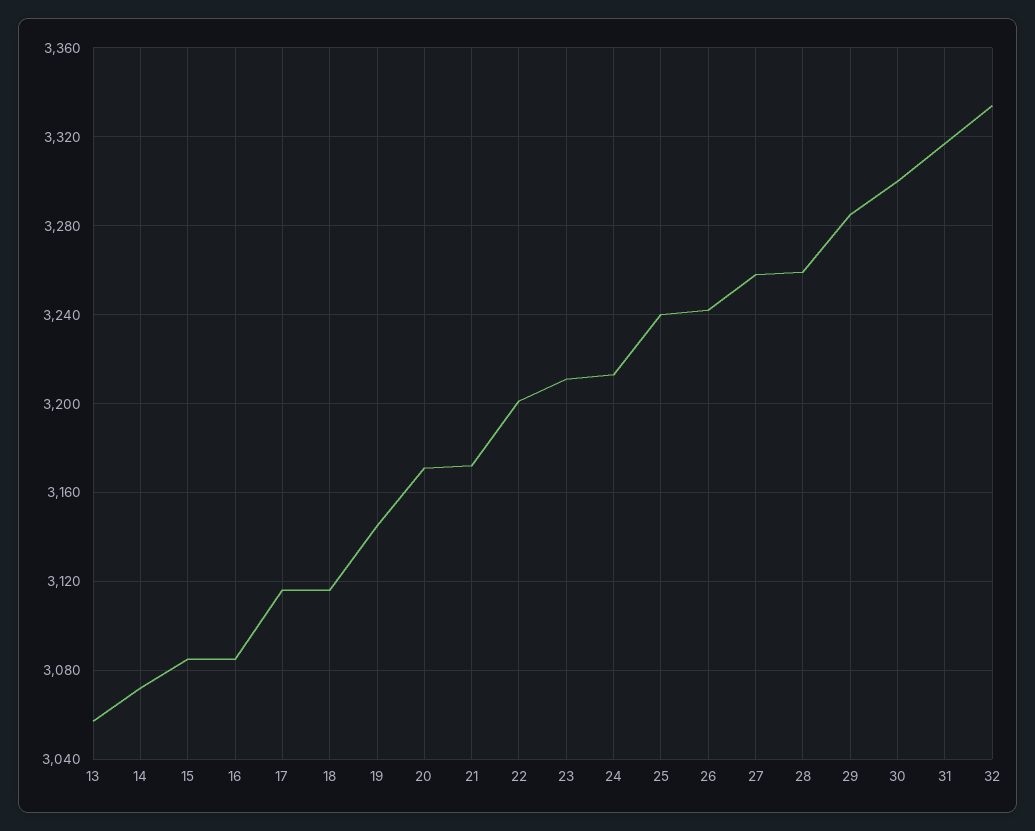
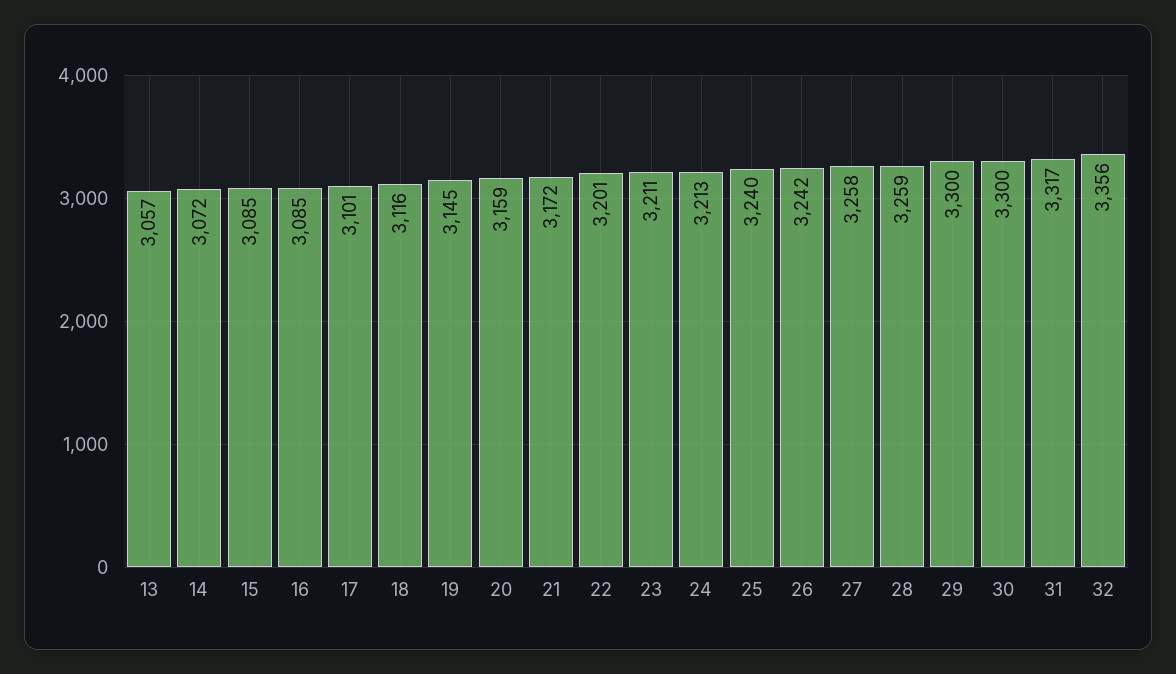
  {
    "13": 3057,
    "14": 3072,
    "15": 3085,
    "16": 3085,
-   "17": 3115,
+   "17": 3101,
    "18": 3116,
    "19": 3145,
-   "20": 3170,
+   "20": 3159,
    "21": 3172,
    "22": 3201,
    "23": 3211,
    "24": 3213,
    "25": 3240,
    "26": 3242,
    "27": 3258,
    "28": 3259,
-   "29": 3285,
+   "29": 3300,
    "30": 3300,
    "31": 3317,
-   "32": 3335
+   "32": 3356
  }

